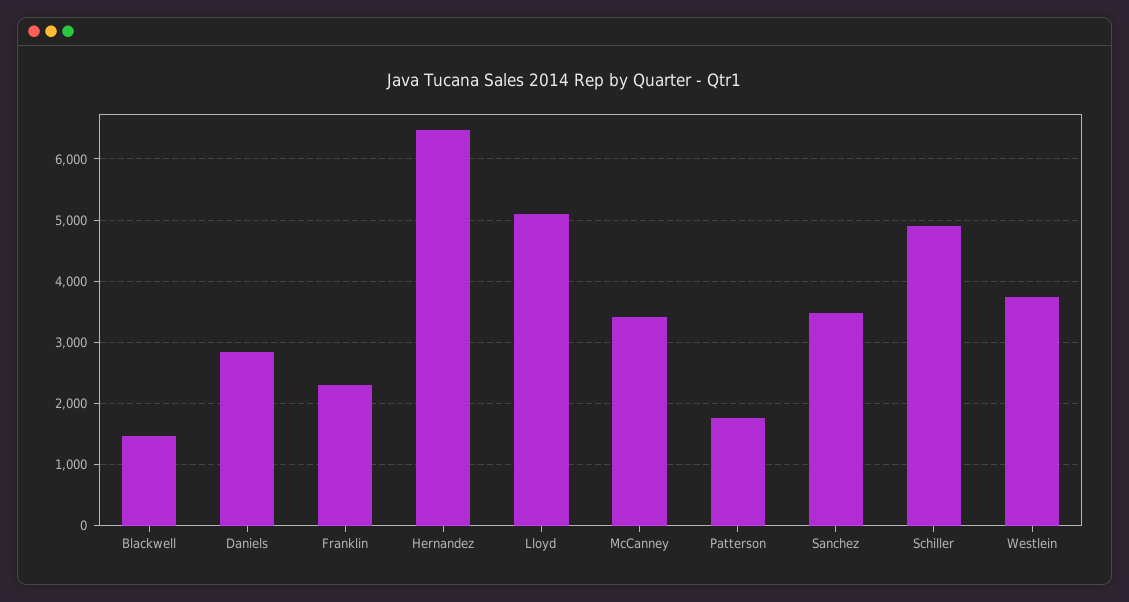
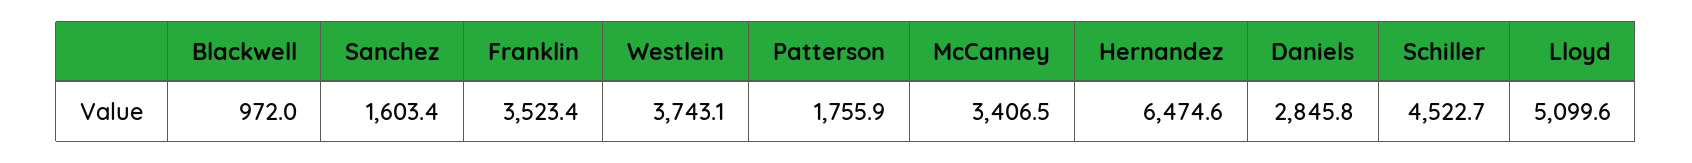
  {
-   "Blackwell": 1500,
+   "Blackwell": 972,
    "Daniels": 2845.8,
-   "Franklin": 2300,
+   "Franklin": 3523.4,
    "Hernandez": 6474.6,
    "Lloyd": 5099.6,
    "McCanney": 3406.5,
    "Patterson": 1755.9,
-   "Sanchez": 3500,
+   "Sanchez": 1603.4,
-   "Schiller": 4900,
+   "Schiller": 4522.7,
    "Westlein": 3743.1
  }

